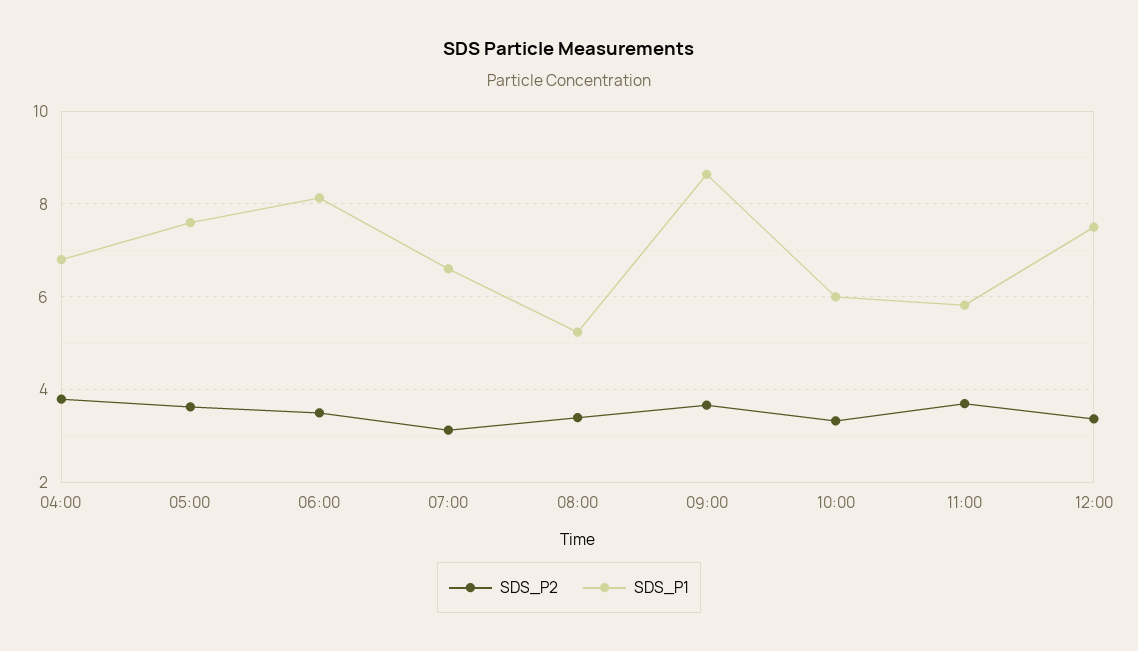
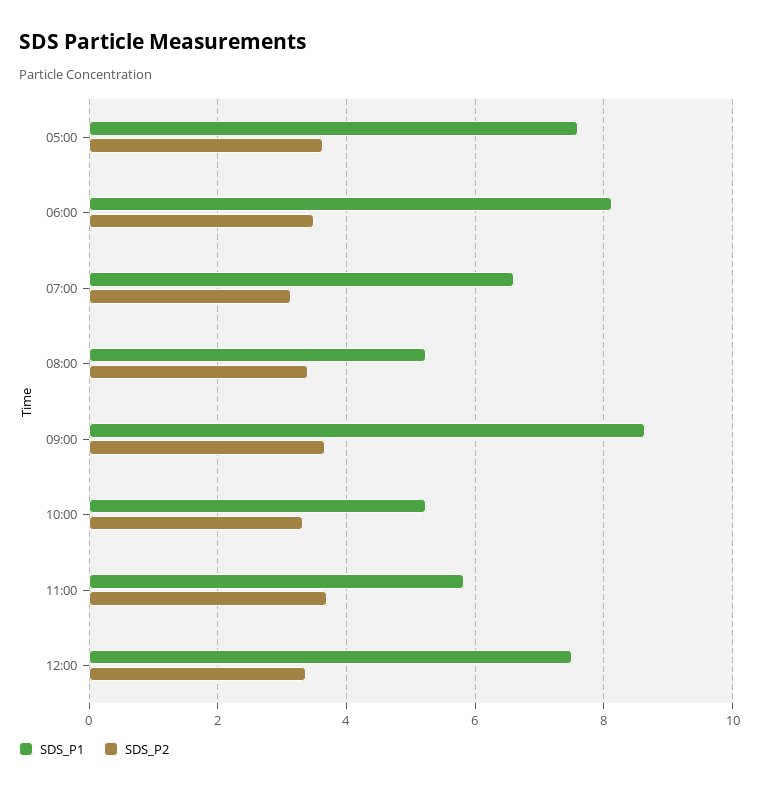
  {
    "SDS_P2": {
-     "04:00": 3.8,
      "05:00": 3.6,
      "06:00": 3.6,
      "07:00": 3.2,
      "08:00": 3.4,
      "09:00": 3.6,
      "10:00": 3.4,
      "11:00": 3.8,
      "12:00": 3.4
    },
    "SDS_P1": {
-     "04:00": 6.8,
      "05:00": 7.6,
      "06:00": 8.2,
      "07:00": 6.6,
      "08:00": 5.2,
      "09:00": 8.6,
-     "10:00": 6,
+     "10:00": 5.2,
      "11:00": 5.8,
      "12:00": 7.6
    }
  }

